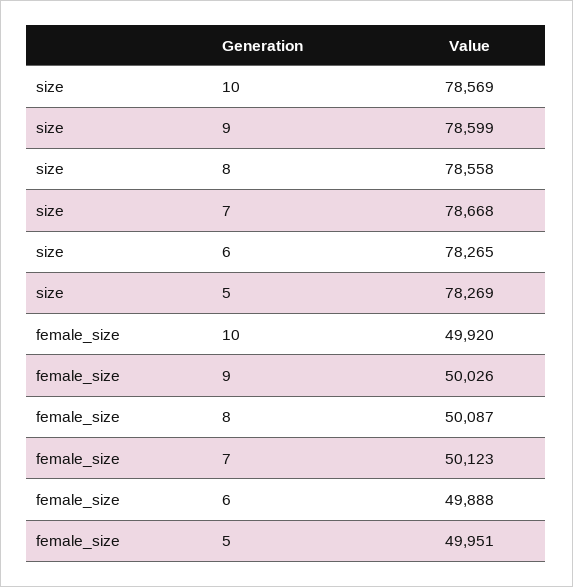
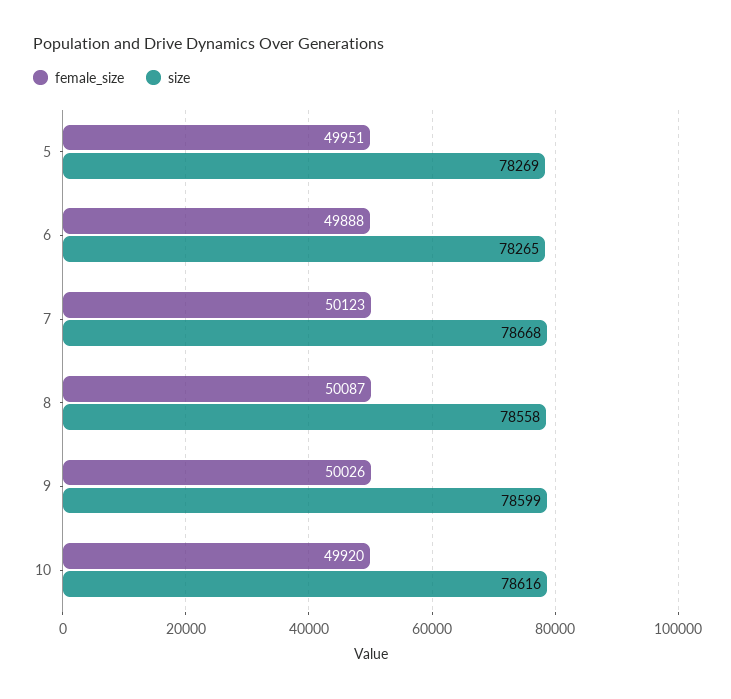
  {
    "size": {
-     "10": 78569,
+     "10": 78616,
      "9": 78599,
      "8": 78558,
      "7": 78668,
      "6": 78265,
      "5": 78269
    },
    "female_size": {
      "10": 49920,
      "9": 50026,
      "8": 50087,
      "7": 50123,
      "6": 49888,
      "5": 49951
    }
  }

